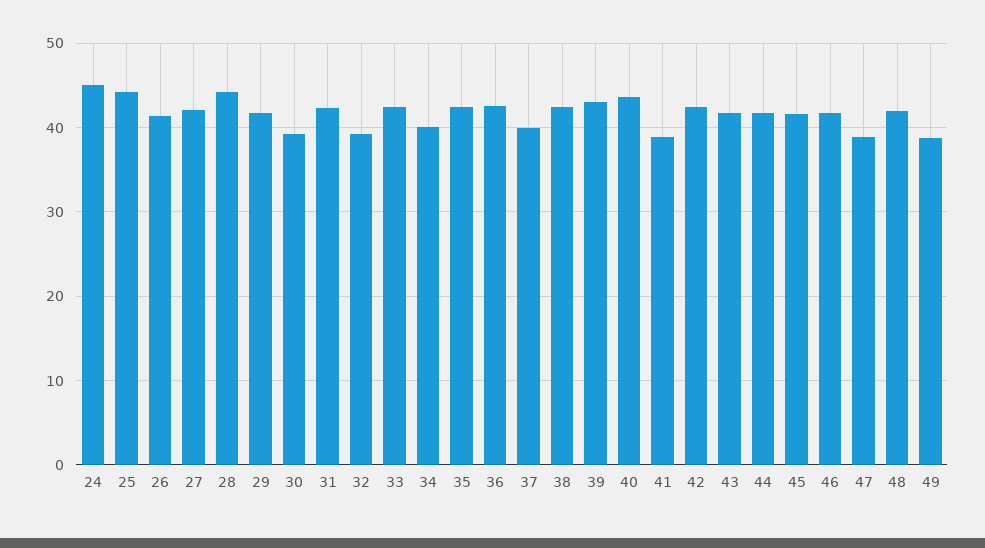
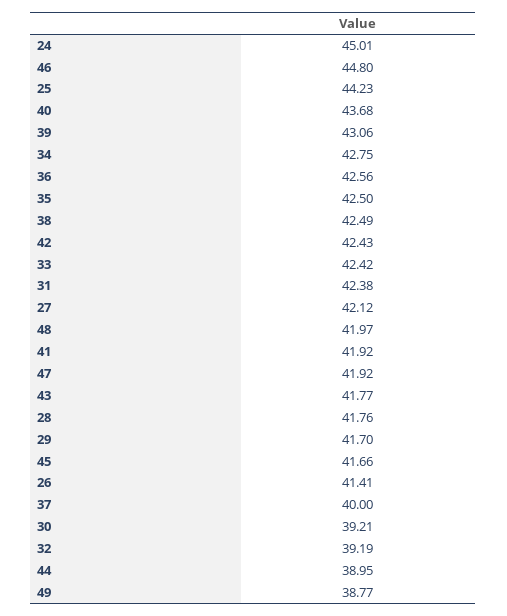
  {
    "24": 45.01,
    "25": 44.23,
    "26": 41.41,
    "27": 42.12,
-   "28": 44,
+   "28": 41.76,
    "29": 41.7,
    "30": 39.21,
    "31": 42.38,
    "32": 39.19,
    "33": 42.42,
-   "34": 40,
+   "34": 42.75,
    "35": 42.5,
    "36": 42.56,
    "37": 40,
    "38": 42.49,
    "39": 43.06,
    "40": 43.68,
-   "41": 39,
+   "41": 41.92,
    "42": 42.43,
    "43": 41.77,
-   "44": 42,
+   "44": 38.95,
    "45": 41.66,
-   "46": 42,
+   "46": 44.8,
-   "47": 39,
+   "47": 41.92,
    "48": 41.97,
    "49": 38.77
  }

